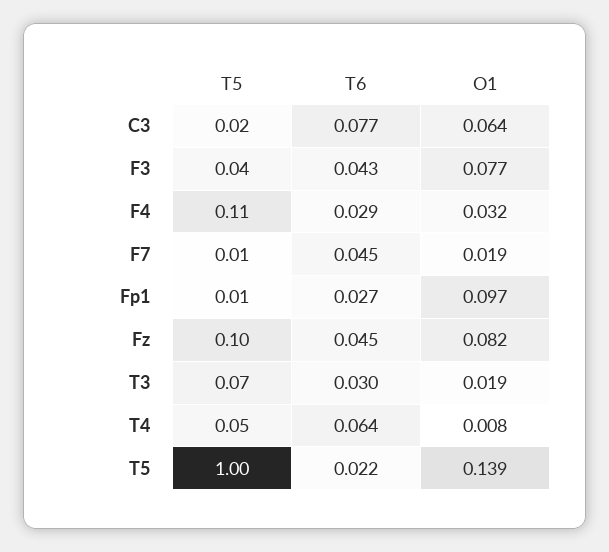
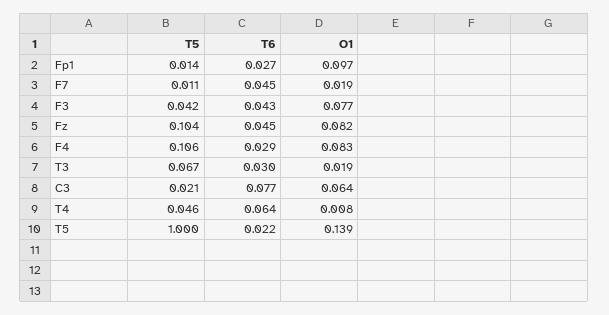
  {
    "T5": {
      "C3": 0.021,
      "F3": 0.042,
      "F4": 0.106,
      "F7": 0.011,
      "Fp1": 0.014,
      "Fz": 0.104,
      "T3": 0.067,
      "T4": 0.046,
      "T5": 1
    },
    "T6": {
      "C3": 0.077,
      "F3": 0.043,
      "F4": 0.029,
      "F7": 0.045,
      "Fp1": 0.027,
      "Fz": 0.045,
      "T3": 0.03,
      "T4": 0.064,
      "T5": 0.022
    },
    "O1": {
      "C3": 0.064,
      "F3": 0.077,
-     "F4": 0.032,
+     "F4": 0.083,
      "F7": 0.019,
      "Fp1": 0.097,
      "Fz": 0.082,
      "T3": 0.019,
      "T4": 0.008,
      "T5": 0.139
    }
  }

